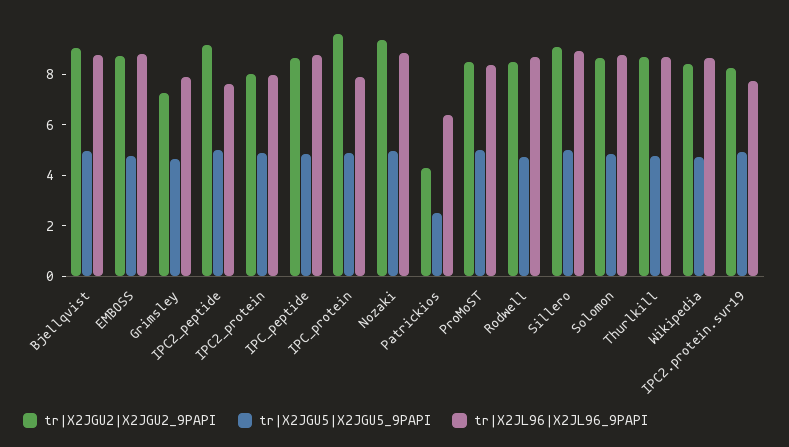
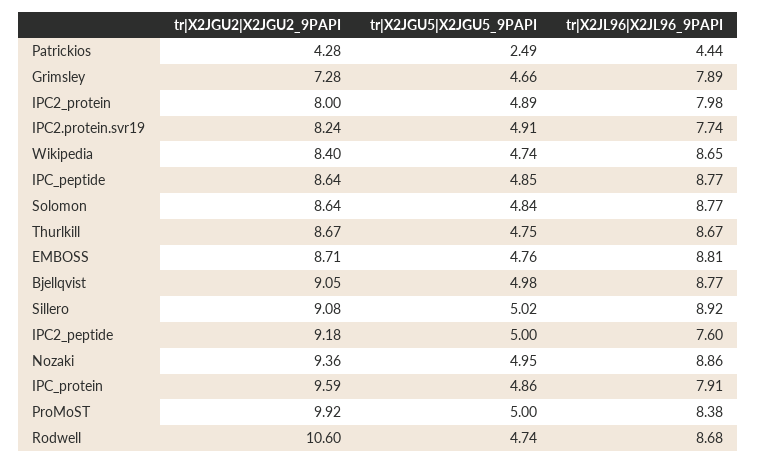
  {
    "tr|X2JGU2|X2JGU2_9PAPI": {
      "Bjellqvist": 9.05,
      "EMBOSS": 8.71,
      "Grimsley": 7.28,
      "IPC2_peptide": 9.18,
      "IPC2_protein": 8,
      "IPC_peptide": 8.64,
      "IPC_protein": 9.59,
      "Nozaki": 9.36,
      "Patrickios": 4.28,
-     "ProMoST": 8.5,
+     "ProMoST": 9.92,
-     "Rodwell": 8.5,
+     "Rodwell": 10.6,
      "Sillero": 9.08,
      "Solomon": 8.64,
      "Thurlkill": 8.67,
      "Wikipedia": 8.4,
      "IPC2.protein.svr19": 8.24
    },
    "tr|X2JGU5|X2JGU5_9PAPI": {
      "Bjellqvist": 4.98,
      "EMBOSS": 4.76,
      "Grimsley": 4.66,
      "IPC2_peptide": 5,
      "IPC2_protein": 4.89,
      "IPC_peptide": 4.85,
      "IPC_protein": 4.86,
      "Nozaki": 4.95,
      "Patrickios": 2.49,
      "ProMoST": 5,
      "Rodwell": 4.74,
      "Sillero": 5.02,
      "Solomon": 4.84,
      "Thurlkill": 4.75,
      "Wikipedia": 4.74,
      "IPC2.protein.svr19": 4.91
    },
    "tr|X2JL96|X2JL96_9PAPI": {
      "Bjellqvist": 8.77,
      "EMBOSS": 8.81,
      "Grimsley": 7.89,
      "IPC2_peptide": 7.6,
      "IPC2_protein": 7.98,
      "IPC_peptide": 8.77,
      "IPC_protein": 7.91,
      "Nozaki": 8.86,
-     "Patrickios": 6.5,
+     "Patrickios": 4.44,
      "ProMoST": 8.38,
      "Rodwell": 8.68,
      "Sillero": 8.92,
      "Solomon": 8.77,
      "Thurlkill": 8.67,
      "Wikipedia": 8.65,
      "IPC2.protein.svr19": 7.74
    }
  }

